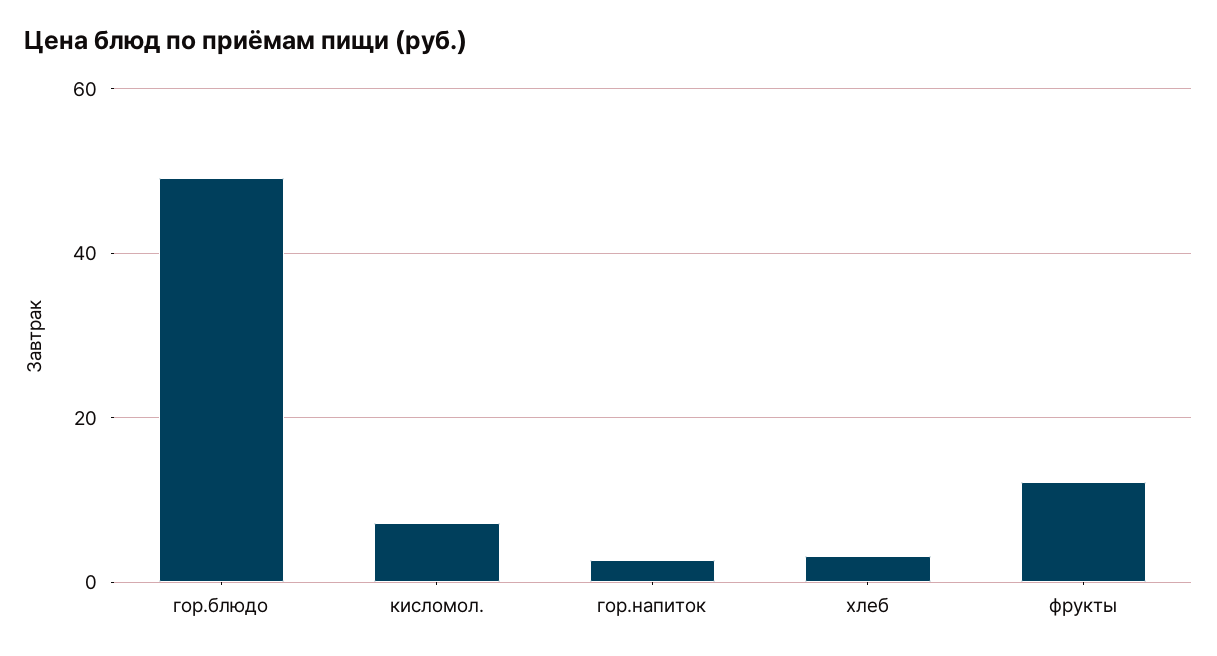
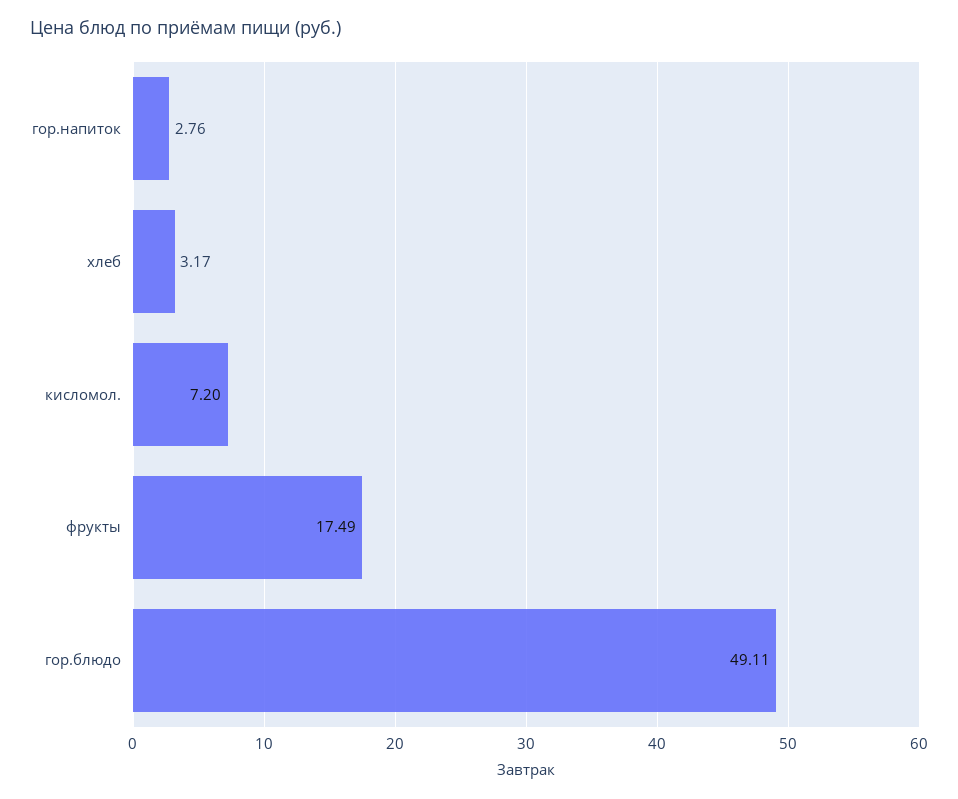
  {
    "гор.блюдо": 49.11,
    "кисломол.": 7.2,
    "гор.напиток": 2.76,
    "хлеб": 3.17,
-   "фрукты": 12
+   "фрукты": 17.49
  }

